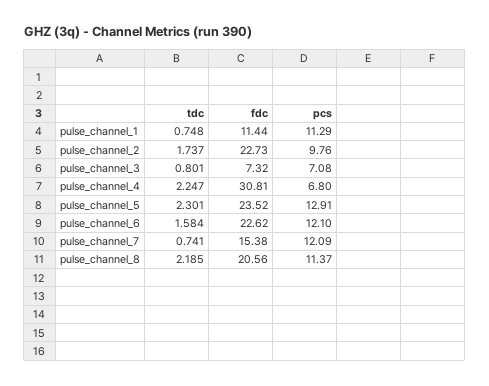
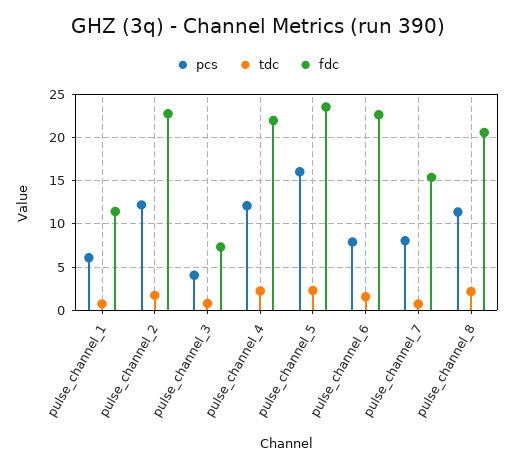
  {
    "tdc": {
      "pulse_channel_1": 0.748,
      "pulse_channel_2": 1.737,
      "pulse_channel_3": 0.801,
      "pulse_channel_4": 2.247,
      "pulse_channel_5": 2.301,
      "pulse_channel_6": 1.584,
      "pulse_channel_7": 0.741,
      "pulse_channel_8": 2.185
    },
    "fdc": {
      "pulse_channel_1": 11.44,
      "pulse_channel_2": 22.73,
      "pulse_channel_3": 7.32,
-     "pulse_channel_4": 30.81,
+     "pulse_channel_4": 22,
      "pulse_channel_5": 23.52,
      "pulse_channel_6": 22.62,
      "pulse_channel_7": 15.38,
      "pulse_channel_8": 20.56
    },
    "pcs": {
-     "pulse_channel_1": 11.29,
+     "pulse_channel_1": 6,
-     "pulse_channel_2": 9.76,
+     "pulse_channel_2": 12,
-     "pulse_channel_3": 7.08,
+     "pulse_channel_3": 4,
-     "pulse_channel_4": 6.8,
+     "pulse_channel_4": 12,
-     "pulse_channel_5": 12.91,
+     "pulse_channel_5": 16,
-     "pulse_channel_6": 12.1,
+     "pulse_channel_6": 8,
-     "pulse_channel_7": 12.09,
+     "pulse_channel_7": 8,
      "pulse_channel_8": 11.37
    }
  }

